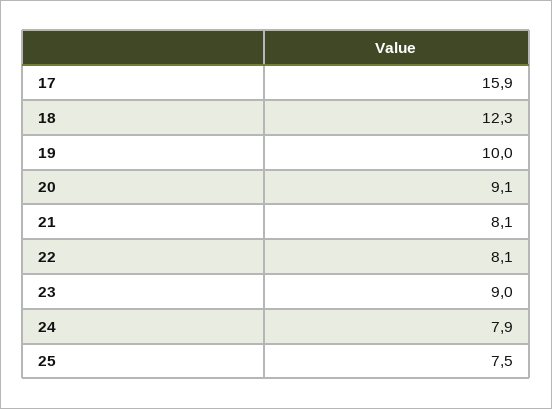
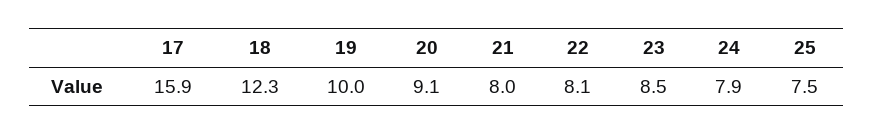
  {
    "17": 15.9,
    "18": 12.3,
    "19": 10,
    "20": 9.1,
-   "21": 8.1,
+   "21": 8,
    "22": 8.1,
-   "23": 9,
+   "23": 8.5,
    "24": 7.9,
    "25": 7.5
  }

